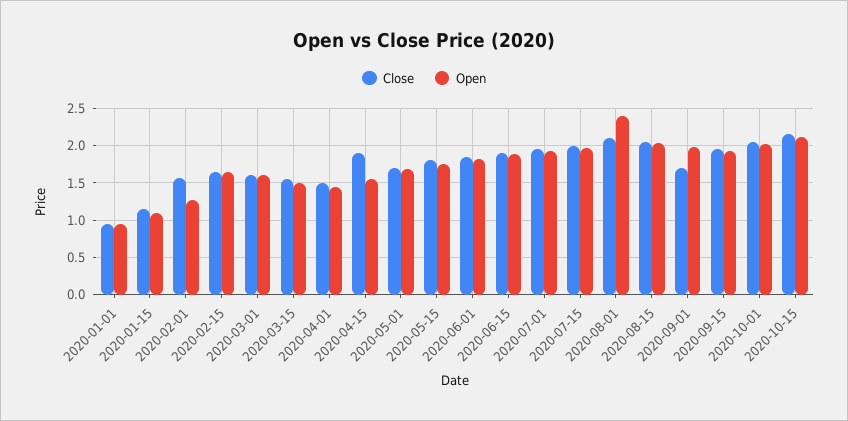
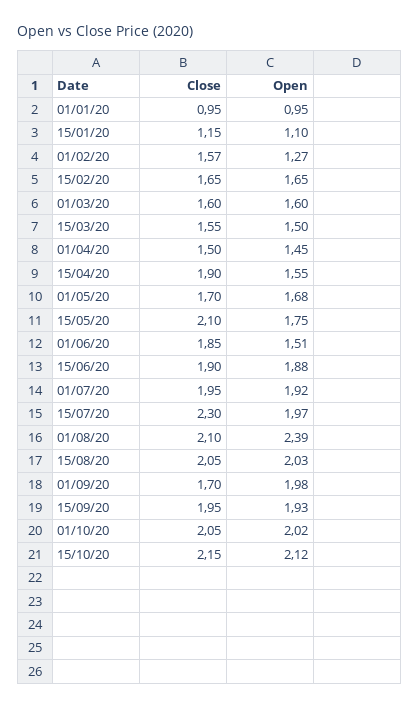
  {
    "Close": {
      "2020-01-01": 0.95,
      "2020-01-15": 1.15,
      "2020-02-01": 1.57,
      "2020-02-15": 1.65,
      "2020-03-01": 1.6,
      "2020-03-15": 1.55,
      "2020-04-01": 1.5,
      "2020-04-15": 1.9,
      "2020-05-01": 1.7,
-     "2020-05-15": 1.8,
+     "2020-05-15": 2.1,
      "2020-06-01": 1.85,
      "2020-06-15": 1.9,
      "2020-07-01": 1.95,
-     "2020-07-15": 2,
+     "2020-07-15": 2.3,
      "2020-08-01": 2.1,
      "2020-08-15": 2.05,
      "2020-09-01": 1.7,
      "2020-09-15": 1.95,
      "2020-10-01": 2.05,
      "2020-10-15": 2.15
    },
    "Open": {
      "2020-01-01": 0.95,
      "2020-01-15": 1.1,
      "2020-02-01": 1.27,
      "2020-02-15": 1.65,
      "2020-03-01": 1.6,
      "2020-03-15": 1.5,
      "2020-04-01": 1.45,
      "2020-04-15": 1.55,
      "2020-05-01": 1.68,
      "2020-05-15": 1.75,
-     "2020-06-01": 1.8,
+     "2020-06-01": 1.51,
      "2020-06-15": 1.88,
      "2020-07-01": 1.92,
      "2020-07-15": 1.97,
      "2020-08-01": 2.39,
      "2020-08-15": 2.03,
      "2020-09-01": 1.98,
      "2020-09-15": 1.93,
      "2020-10-01": 2.02,
      "2020-10-15": 2.12
    }
  }

